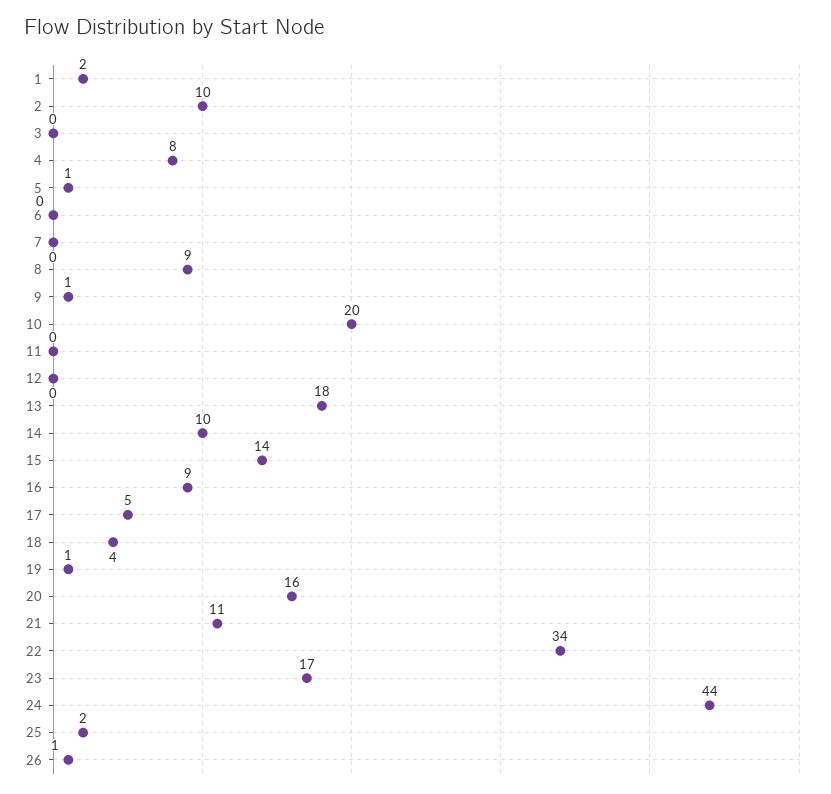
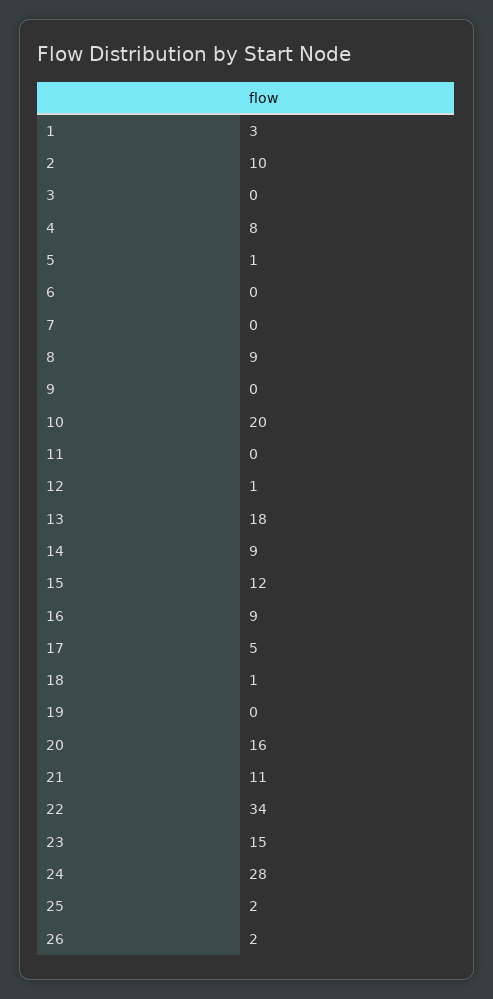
  {
-   "1": 2,
+   "1": 3,
    "2": 10,
    "3": 0,
    "4": 8,
    "5": 1,
    "6": 0,
    "7": 0,
    "8": 9,
-   "9": 1,
+   "9": 0,
    "10": 20,
    "11": 0,
-   "12": 0,
+   "12": 1,
    "13": 18,
-   "14": 10,
+   "14": 9,
-   "15": 14,
+   "15": 12,
    "16": 9,
    "17": 5,
-   "18": 4,
+   "18": 1,
-   "19": 1,
+   "19": 0,
    "20": 16,
    "21": 11,
    "22": 34,
-   "23": 17,
+   "23": 15,
-   "24": 44,
+   "24": 28,
    "25": 2,
-   "26": 1
+   "26": 2
  }

